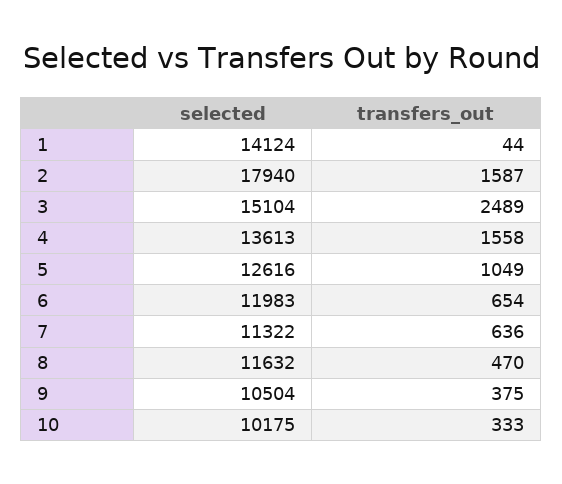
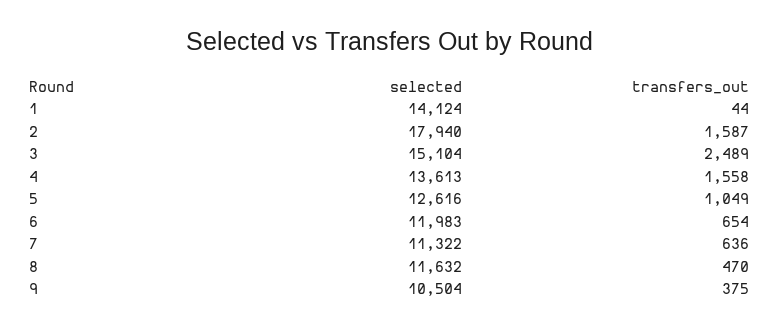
  {
    "selected": {
      "1": 14124,
      "2": 17940,
      "3": 15104,
      "4": 13613,
      "5": 12616,
      "6": 11983,
      "7": 11322,
      "8": 11632,
-     "9": 10504,
+     "9": 10504
-     "10": 10175
    },
    "transfers_out": {
      "1": 44,
      "2": 1587,
      "3": 2489,
      "4": 1558,
      "5": 1049,
      "6": 654,
      "7": 636,
      "8": 470,
-     "9": 375,
+     "9": 375
-     "10": 333
    }
  }

